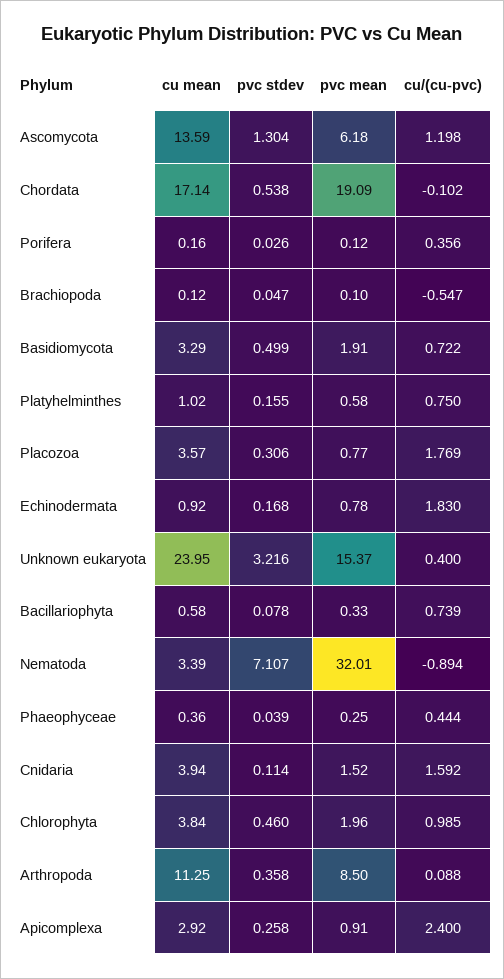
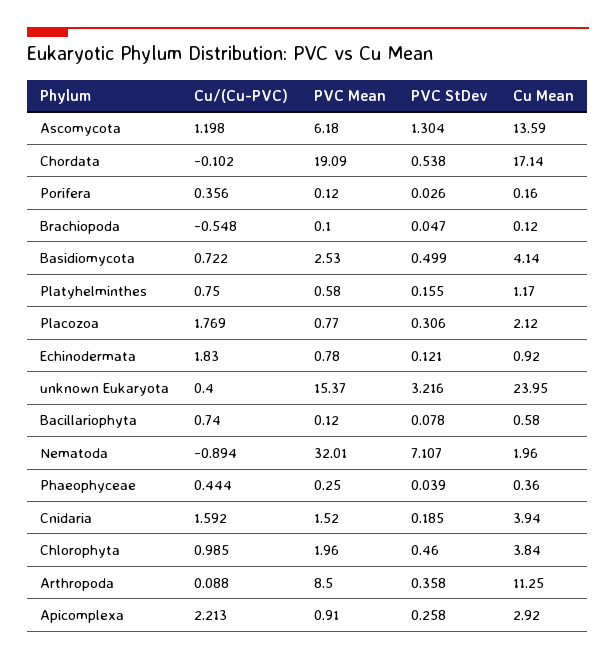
  {
    "cu mean": {
      "Ascomycota": 13.59,
      "Chordata": 17.14,
      "Porifera": 0.16,
      "Brachiopoda": 0.12,
-     "Basidiomycota": 3.29,
+     "Basidiomycota": 4.14,
-     "Platyhelminthes": 1.02,
+     "Platyhelminthes": 1.17,
-     "Placozoa": 3.57,
+     "Placozoa": 2.12,
      "Echinodermata": 0.92,
      "Unknown eukaryota": 23.95,
      "Bacillariophyta": 0.58,
-     "Nematoda": 3.39,
+     "Nematoda": 1.96,
      "Phaeophyceae": 0.36,
      "Cnidaria": 3.94,
      "Chlorophyta": 3.84,
      "Arthropoda": 11.25,
      "Apicomplexa": 2.92
    },
    "pvc stdev": {
      "Ascomycota": 1.304,
      "Chordata": 0.538,
      "Porifera": 0.026,
      "Brachiopoda": 0.047,
      "Basidiomycota": 0.499,
      "Platyhelminthes": 0.155,
      "Placozoa": 0.306,
-     "Echinodermata": 0.168,
+     "Echinodermata": 0.121,
      "Unknown eukaryota": 3.216,
      "Bacillariophyta": 0.078,
      "Nematoda": 7.107,
      "Phaeophyceae": 0.039,
-     "Cnidaria": 0.114,
+     "Cnidaria": 0.185,
      "Chlorophyta": 0.46,
      "Arthropoda": 0.358,
      "Apicomplexa": 0.258
    },
    "pvc mean": {
      "Ascomycota": 6.18,
      "Chordata": 19.09,
      "Porifera": 0.12,
      "Brachiopoda": 0.1,
-     "Basidiomycota": 1.91,
+     "Basidiomycota": 2.53,
      "Platyhelminthes": 0.58,
      "Placozoa": 0.77,
      "Echinodermata": 0.78,
      "Unknown eukaryota": 15.37,
-     "Bacillariophyta": 0.33,
+     "Bacillariophyta": 0.12,
      "Nematoda": 32.01,
      "Phaeophyceae": 0.25,
      "Cnidaria": 1.52,
      "Chlorophyta": 1.96,
      "Arthropoda": 8.5,
      "Apicomplexa": 0.91
    },
    "cu/(cu-pvc)": {
      "Ascomycota": 1.198,
      "Chordata": -0.102,
      "Porifera": 0.356,
-     "Brachiopoda": -0.547,
+     "Brachiopoda": -0.548,
      "Basidiomycota": 0.722,
      "Platyhelminthes": 0.75,
      "Placozoa": 1.769,
      "Echinodermata": 1.83,
      "Unknown eukaryota": 0.4,
-     "Bacillariophyta": 0.739,
+     "Bacillariophyta": 0.74,
      "Nematoda": -0.894,
      "Phaeophyceae": 0.444,
      "Cnidaria": 1.592,
      "Chlorophyta": 0.985,
      "Arthropoda": 0.088,
-     "Apicomplexa": 2.4
+     "Apicomplexa": 2.213
    }
  }

